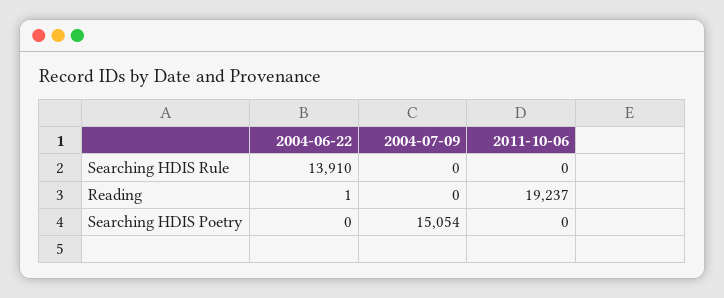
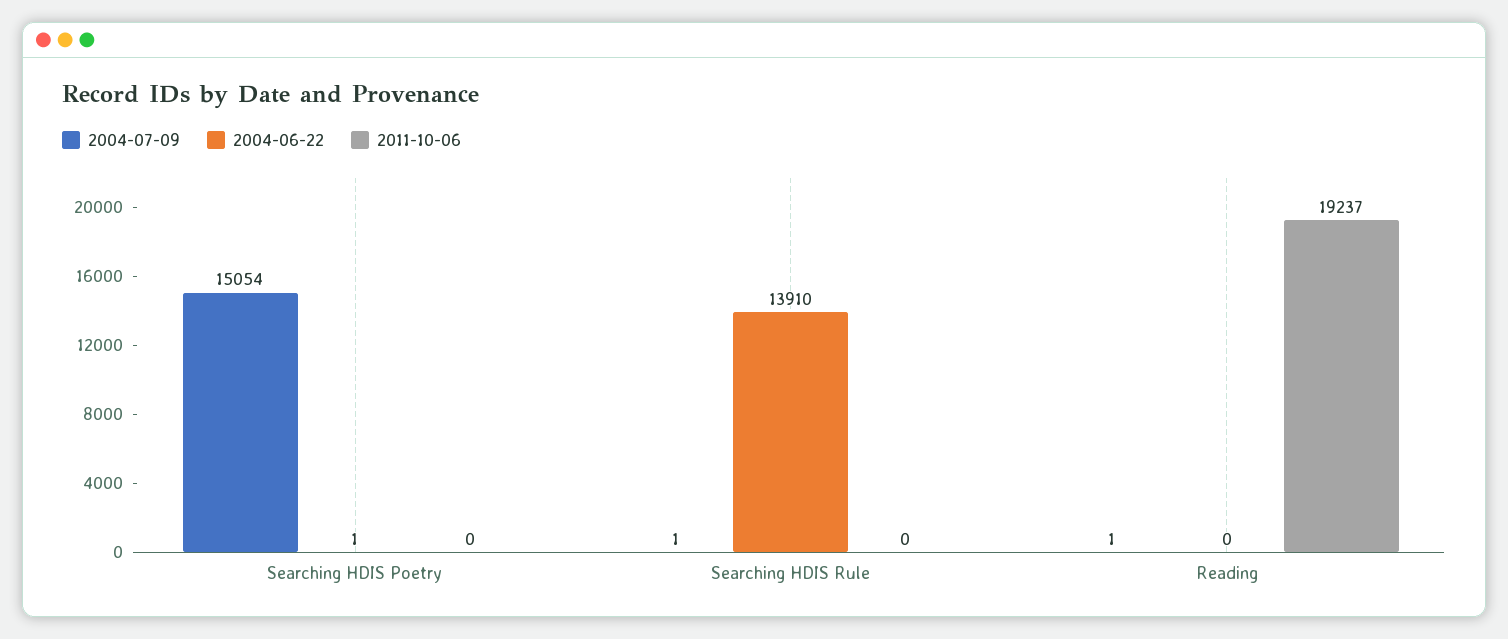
  {
    "2004-06-22": {
      "Searching HDIS Rule": 13910,
-     "Reading": 1,
+     "Reading": 0,
-     "Searching HDIS Poetry": 0
+     "Searching HDIS Poetry": 1
    },
    "2004-07-09": {
-     "Searching HDIS Rule": 0,
+     "Searching HDIS Rule": 1,
-     "Reading": 0,
+     "Reading": 1,
      "Searching HDIS Poetry": 15054
    },
    "2011-10-06": {
      "Searching HDIS Rule": 0,
      "Reading": 19237,
      "Searching HDIS Poetry": 0
    }
  }

